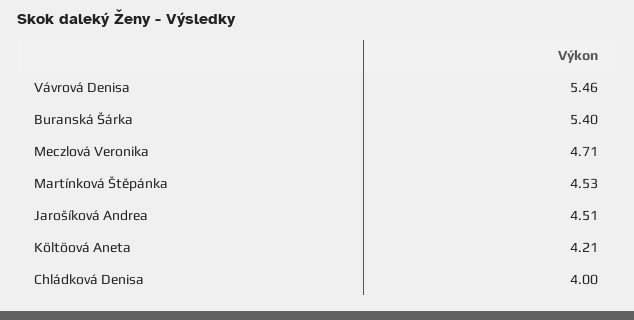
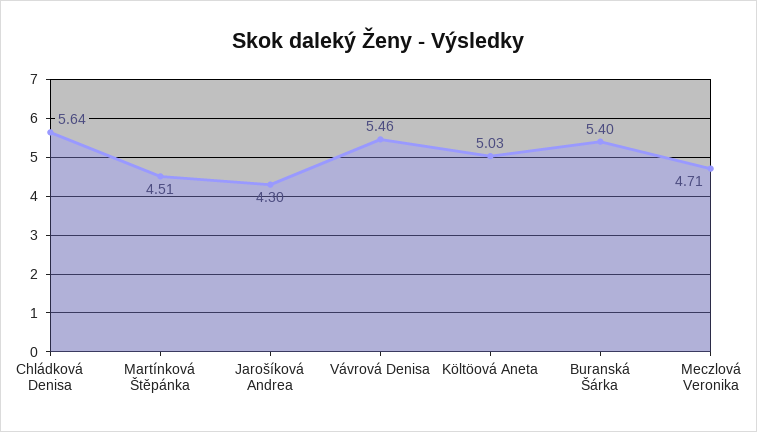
  {
    "Vávrová Denisa": 5.46,
    "Buranská Šárka": 5.4,
    "Meczlová Veronika": 4.71,
-   "Martínková Štěpánka": 4.53,
+   "Martínková Štěpánka": 4.51,
-   "Jarošíková Andrea": 4.51,
+   "Jarošíková Andrea": 4.3,
-   "Költöová Aneta": 4.21,
+   "Költöová Aneta": 5.03,
-   "Chládková Denisa": 4
+   "Chládková Denisa": 5.64
  }

